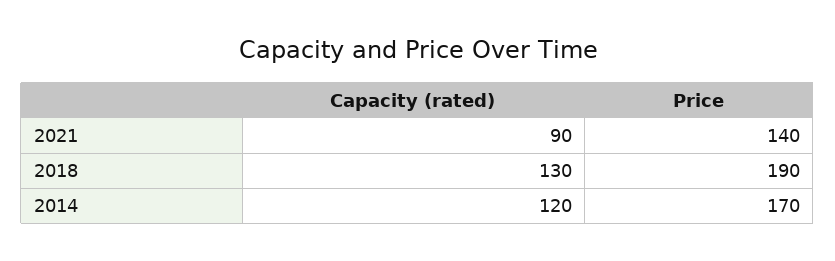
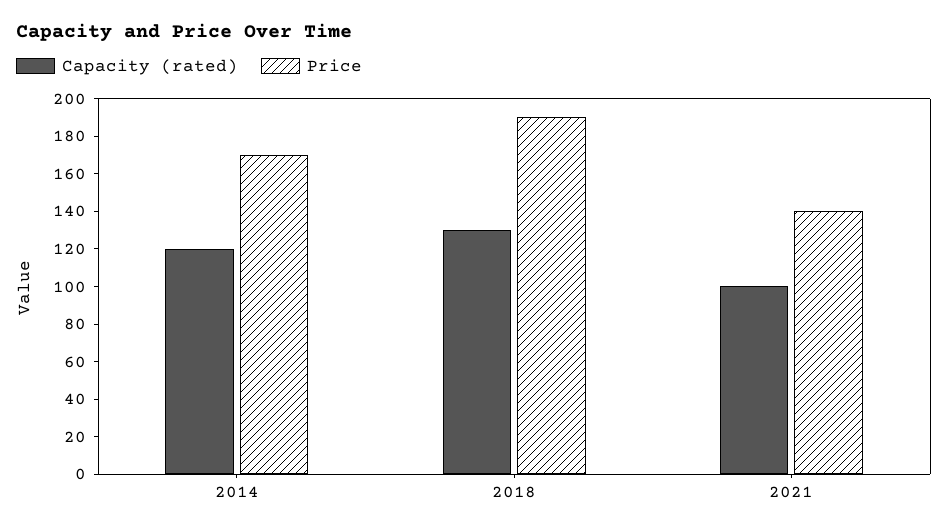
  {
    "Capacity (rated)": {
-     "2021": 90,
+     "2021": 100,
      "2018": 130,
      "2014": 120
    },
    "Price": {
      "2021": 140,
      "2018": 190,
      "2014": 170
    }
  }

